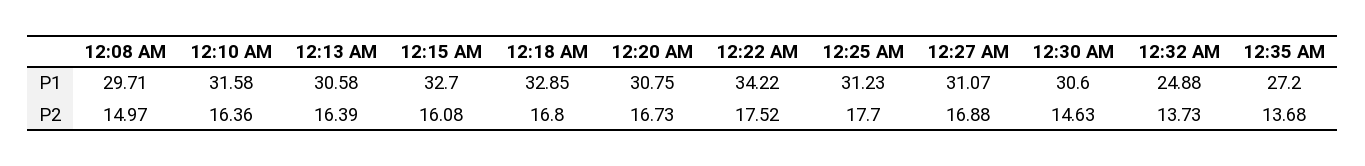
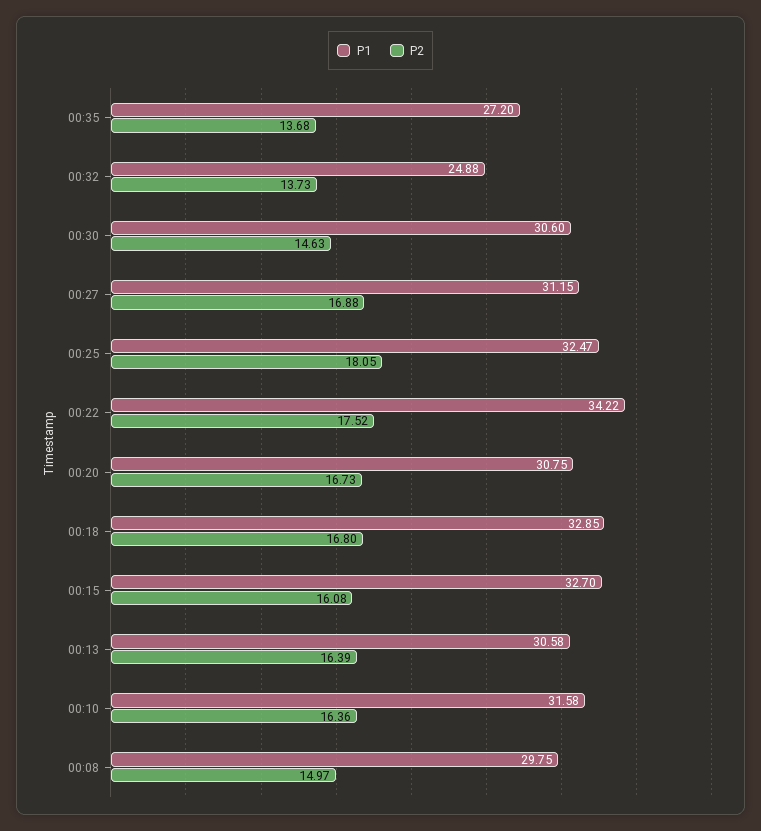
  {
    "P1": {
-     "12:08 AM": 29.71,
+     "12:08 AM": 29.75,
      "12:10 AM": 31.58,
      "12:13 AM": 30.58,
      "12:15 AM": 32.7,
      "12:18 AM": 32.85,
      "12:20 AM": 30.75,
      "12:22 AM": 34.22,
-     "12:25 AM": 31.23,
+     "12:25 AM": 32.47,
-     "12:27 AM": 31.07,
+     "12:27 AM": 31.15,
      "12:30 AM": 30.6,
      "12:32 AM": 24.88,
      "12:35 AM": 27.2
    },
    "P2": {
      "12:08 AM": 14.97,
      "12:10 AM": 16.36,
      "12:13 AM": 16.39,
      "12:15 AM": 16.08,
      "12:18 AM": 16.8,
      "12:20 AM": 16.73,
      "12:22 AM": 17.52,
-     "12:25 AM": 17.7,
+     "12:25 AM": 18.05,
      "12:27 AM": 16.88,
      "12:30 AM": 14.63,
      "12:32 AM": 13.73,
      "12:35 AM": 13.68
    }
  }

